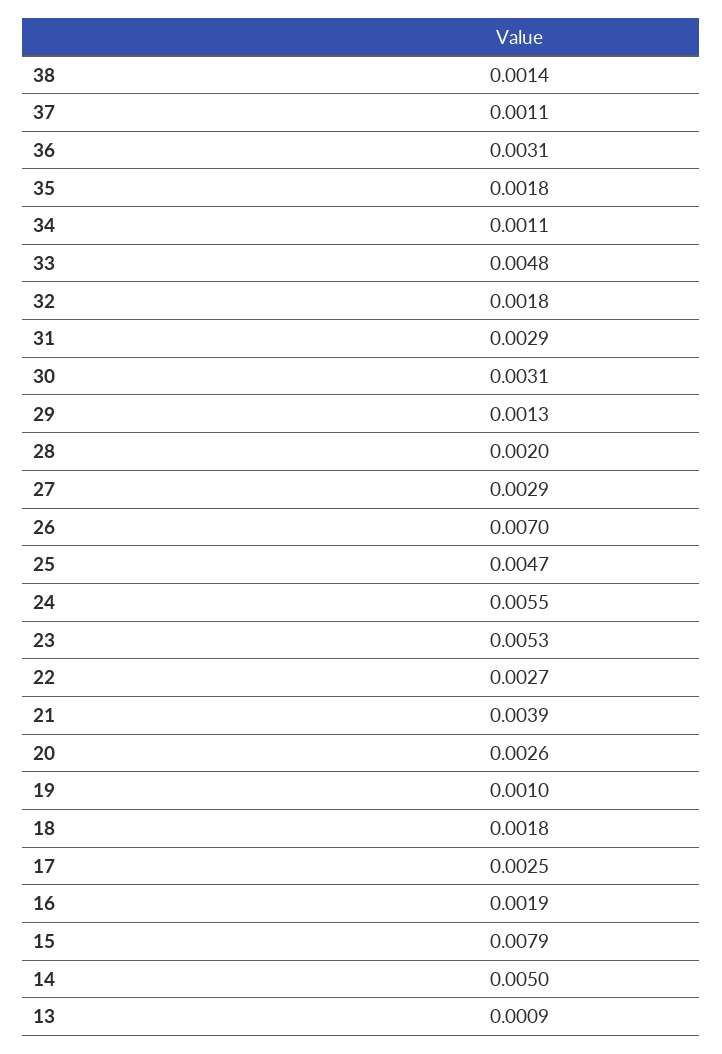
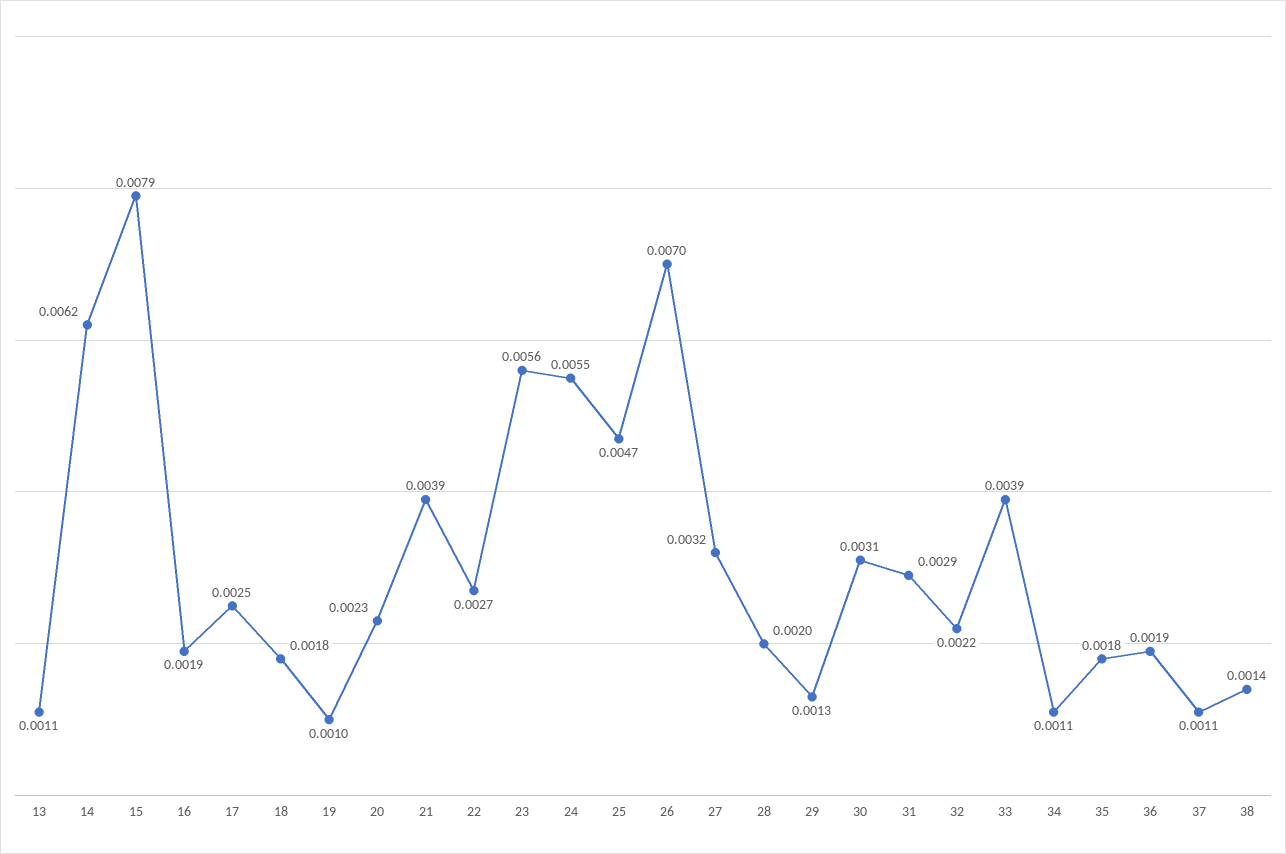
  {
    "38": 0.0014,
    "37": 0.0011,
-   "36": 0.0031,
+   "36": 0.0019,
    "35": 0.0018,
    "34": 0.0011,
-   "33": 0.0048,
+   "33": 0.0039,
-   "32": 0.0018,
+   "32": 0.0022,
    "31": 0.0029,
    "30": 0.0031,
    "29": 0.0013,
    "28": 0.002,
-   "27": 0.0029,
+   "27": 0.0032,
    "26": 0.007,
    "25": 0.0047,
    "24": 0.0055,
-   "23": 0.0053,
+   "23": 0.0056,
    "22": 0.0027,
    "21": 0.0039,
-   "20": 0.0026,
+   "20": 0.0023,
    "19": 0.001,
    "18": 0.0018,
    "17": 0.0025,
    "16": 0.0019,
    "15": 0.0079,
-   "14": 0.005,
+   "14": 0.0062,
-   "13": 0.0009
+   "13": 0.0011
  }

